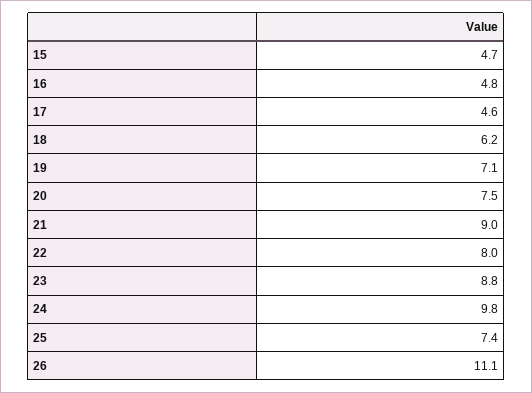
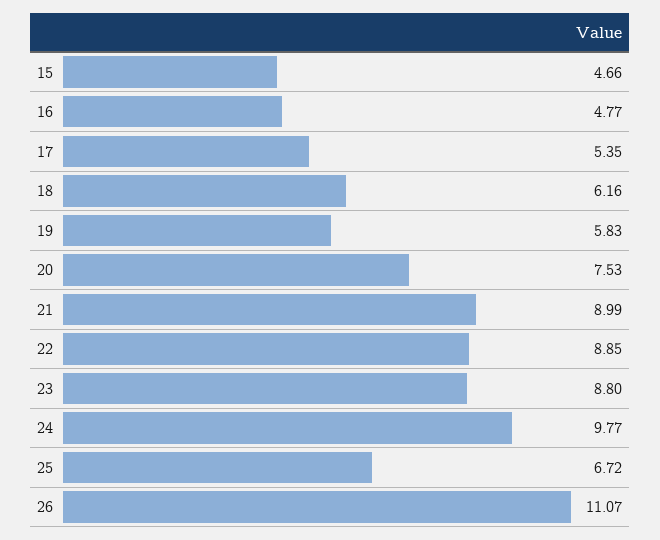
  {
    "15": 4.66,
    "16": 4.77,
-   "17": 4.6,
+   "17": 5.35,
    "18": 6.16,
-   "19": 7.1,
+   "19": 5.83,
    "20": 7.53,
    "21": 8.99,
-   "22": 8,
+   "22": 8.85,
    "23": 8.8,
    "24": 9.77,
-   "25": 7.4,
+   "25": 6.72,
    "26": 11.07
  }

